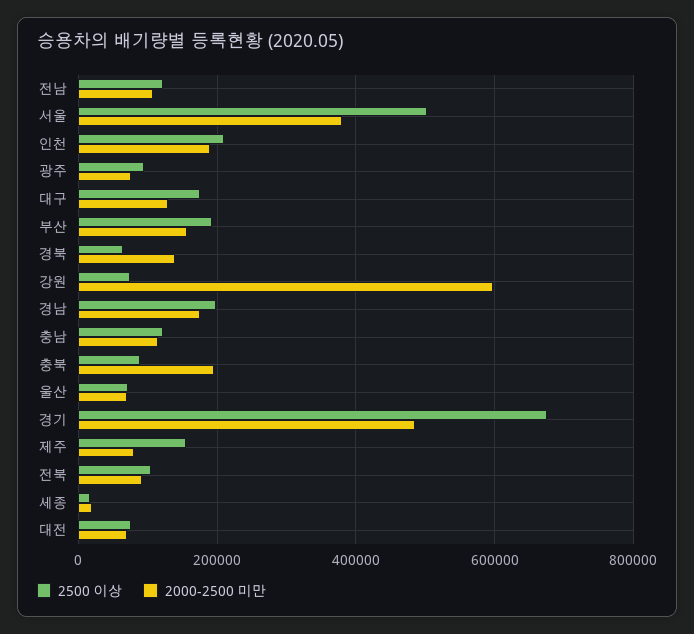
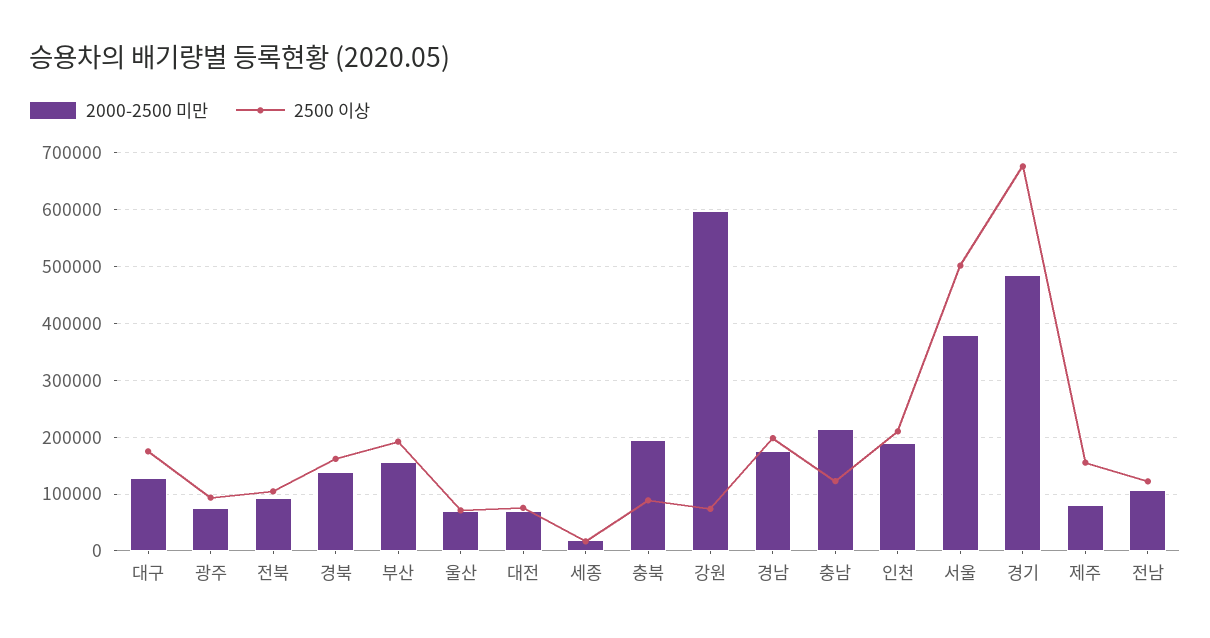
  {
    "2500 이상": {
      "전남": 120000,
      "서울": 500000,
      "인천": 220000,
      "광주": 100000,
      "대구": 180000,
      "부산": 200000,
-     "경북": 60000,
+     "경북": 160000,
      "강원": 80000,
      "경남": 200000,
      "충남": 120000,
      "충북": 80000,
      "울산": 80000,
      "경기": 680000,
      "제주": 160000,
      "전북": 100000,
      "세종": 20000,
      "대전": 80000
    },
    "2000-2500 미만": {
      "전남": 100000,
      "서울": 380000,
      "인천": 180000,
      "광주": 80000,
      "대구": 120000,
      "부산": 160000,
      "경북": 140000,
      "강원": 600000,
      "경남": 180000,
-     "충남": 120000,
+     "충남": 220000,
      "충북": 200000,
      "울산": 80000,
      "경기": 480000,
      "제주": 80000,
      "전북": 100000,
      "세종": 20000,
      "대전": 80000
    }
  }

